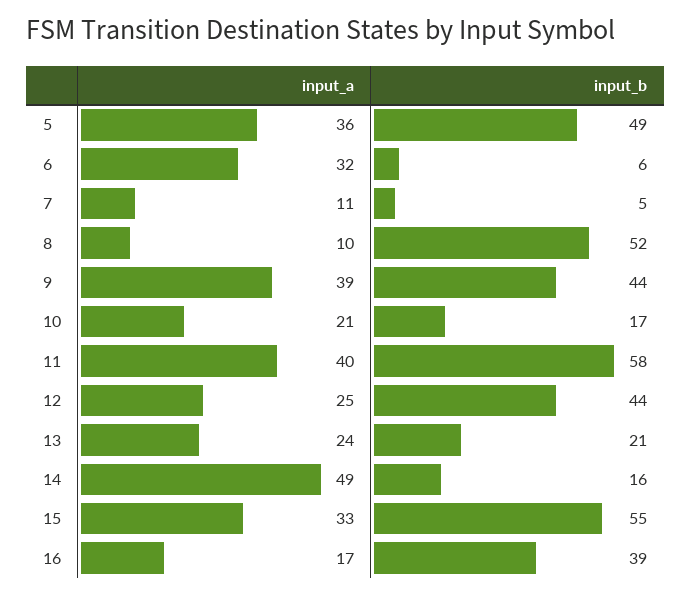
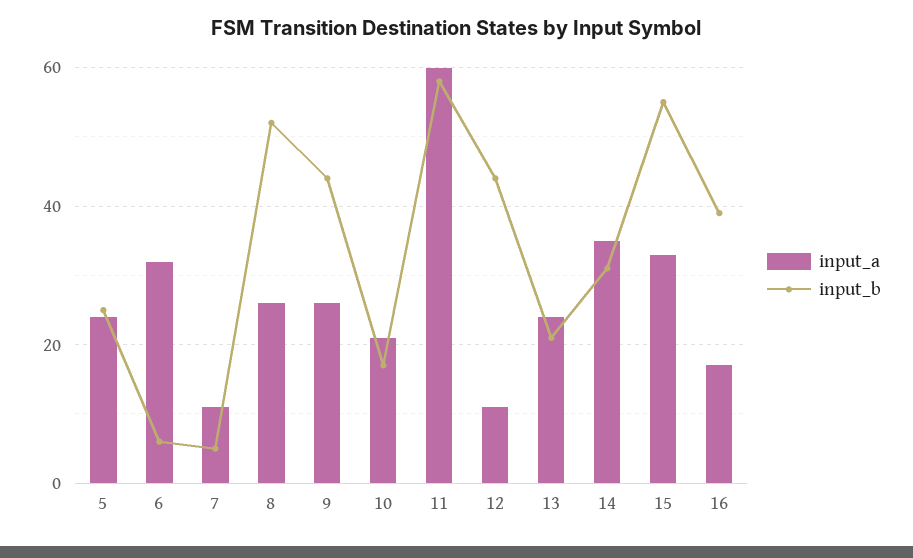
  {
    "input_a": {
-     "5": 36,
+     "5": 25,
      "6": 32,
      "7": 11,
-     "8": 10,
+     "8": 25,
-     "9": 39,
+     "9": 25,
      "10": 21,
-     "11": 40,
+     "11": 60,
-     "12": 25,
+     "12": 10,
      "13": 24,
-     "14": 49,
+     "14": 35,
      "15": 33,
      "16": 17
    },
    "input_b": {
-     "5": 49,
+     "5": 25,
      "6": 6,
      "7": 5,
      "8": 52,
      "9": 44,
      "10": 17,
      "11": 58,
      "12": 44,
      "13": 21,
-     "14": 16,
+     "14": 30,
      "15": 55,
      "16": 39
    }
  }

